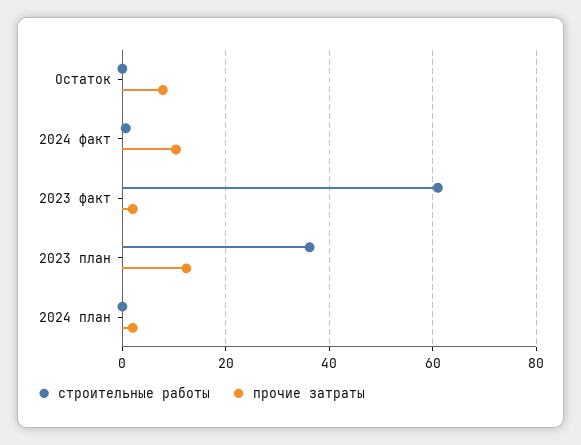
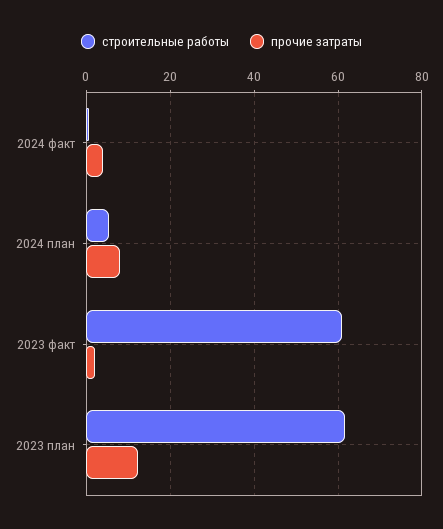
  {
    "строительные работы": {
-     "Остаток": 0,
      "2024 факт": 0,
      "2023 факт": 60,
-     "2023 план": 36,
+     "2023 план": 62,
-     "2024 план": 0
+     "2024 план": 6
    },
    "прочие затраты": {
-     "Остаток": 8,
-     "2024 факт": 10,
+     "2024 факт": 4,
      "2023 факт": 2,
      "2023 план": 12,
-     "2024 план": 2
+     "2024 план": 8
    }
  }

